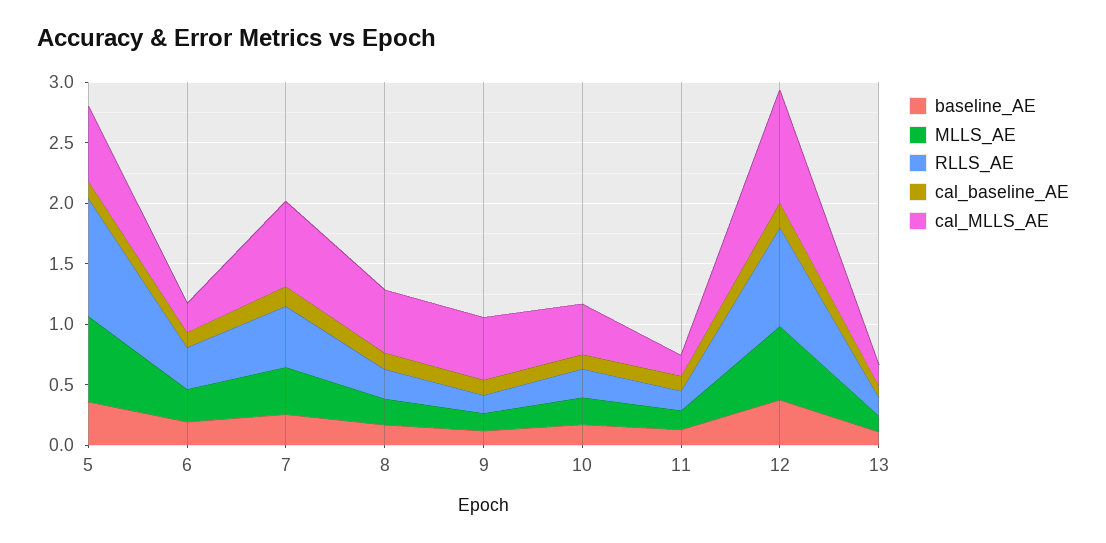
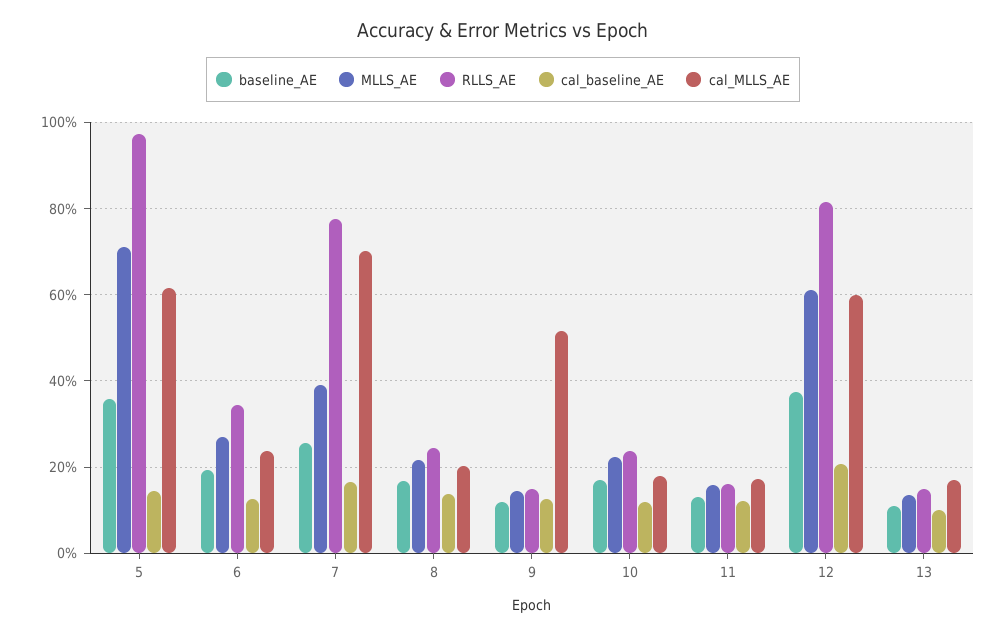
  {
    "baseline_AE": {
      "5": 0.36,
      "6": 0.2,
      "7": 0.26,
      "8": 0.16,
      "9": 0.12,
      "10": 0.18,
      "11": 0.14,
      "12": 0.38,
      "13": 0.1
    },
    "MLLS_AE": {
      "5": 0.72,
      "6": 0.28,
      "7": 0.4,
      "8": 0.22,
      "9": 0.14,
      "10": 0.22,
      "11": 0.16,
      "12": 0.62,
      "13": 0.14
    },
    "RLLS_AE": {
      "5": 0.98,
      "6": 0.34,
-     "7": 0.5,
+     "7": 0.78,
      "8": 0.24,
      "9": 0.14,
      "10": 0.24,
      "11": 0.16,
      "12": 0.82,
      "13": 0.14
    },
    "cal_baseline_AE": {
      "5": 0.14,
      "6": 0.12,
      "7": 0.16,
      "8": 0.14,
      "9": 0.12,
      "10": 0.12,
      "11": 0.12,
      "12": 0.2,
      "13": 0.1
    },
    "cal_MLLS_AE": {
      "5": 0.62,
      "6": 0.24,
      "7": 0.7,
-     "8": 0.5,
+     "8": 0.2,
      "9": 0.52,
-     "10": 0.4,
+     "10": 0.18,
      "11": 0.18,
-     "12": 0.9,
+     "12": 0.6,
      "13": 0.16
    }
  }

